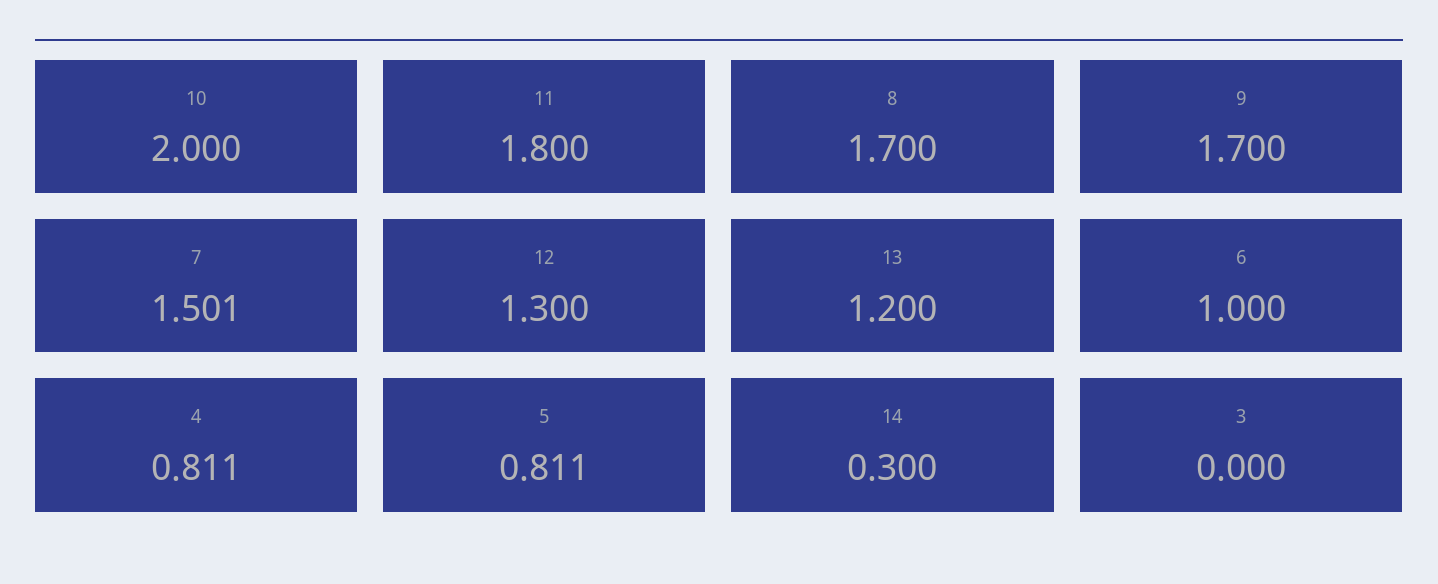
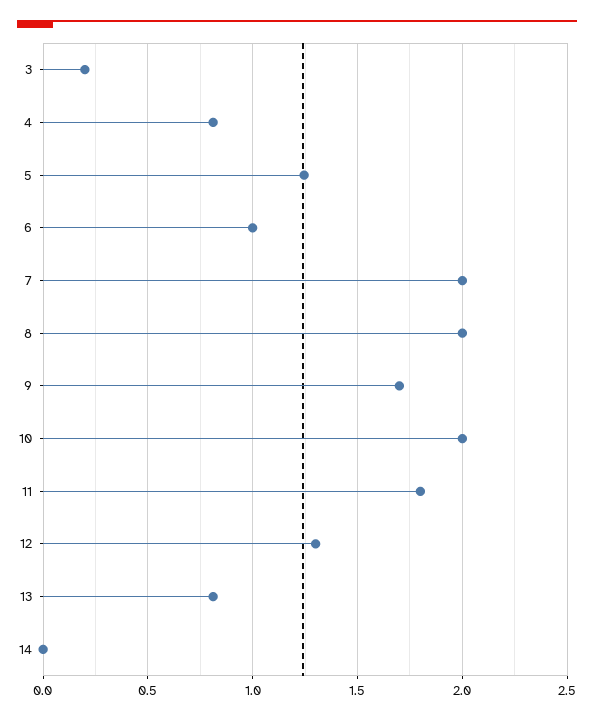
  {
    "10": 2,
    "11": 1.8,
-   "8": 1.7,
+   "8": 2,
    "9": 1.7,
-   "7": 1.501,
+   "7": 2,
    "12": 1.3,
-   "13": 1.2,
+   "13": 0.8,
    "6": 1,
    "4": 0.811,
-   "5": 0.811,
+   "5": 1.25,
-   "14": 0.3,
+   "14": 0,
-   "3": 0
+   "3": 0.2
  }

